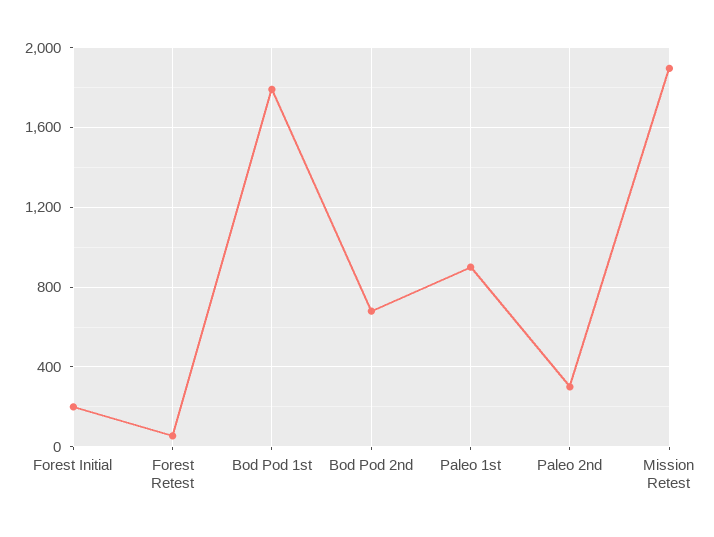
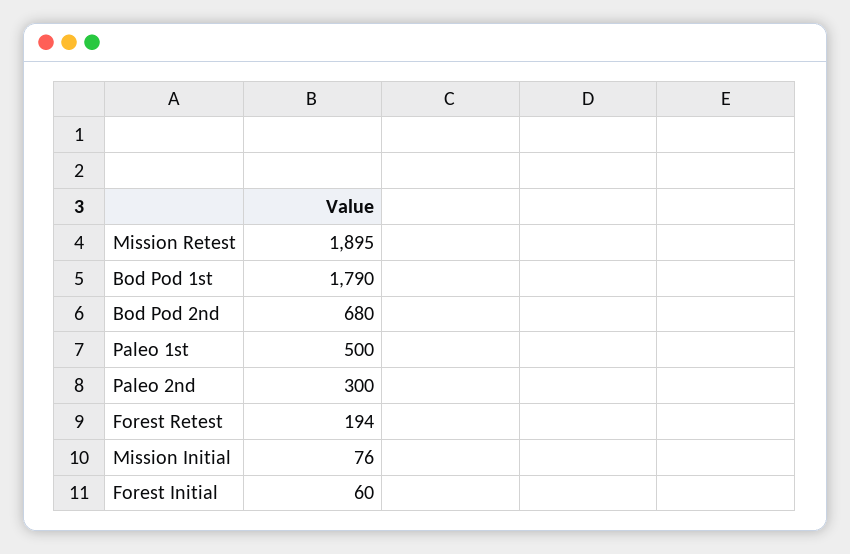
  {
-   "Forest Initial": 200,
+   "Forest Initial": 60,
-   "Forest Retest": 50,
+   "Forest Retest": 194,
    "Bod Pod 1st": 1790,
    "Bod Pod 2nd": 680,
-   "Paleo 1st": 900,
+   "Paleo 1st": 500,
    "Paleo 2nd": 300,
-   "Mission Retest": 1895
+   "Mission Retest": 1895,
+   "Mission Initial": 76
  }

